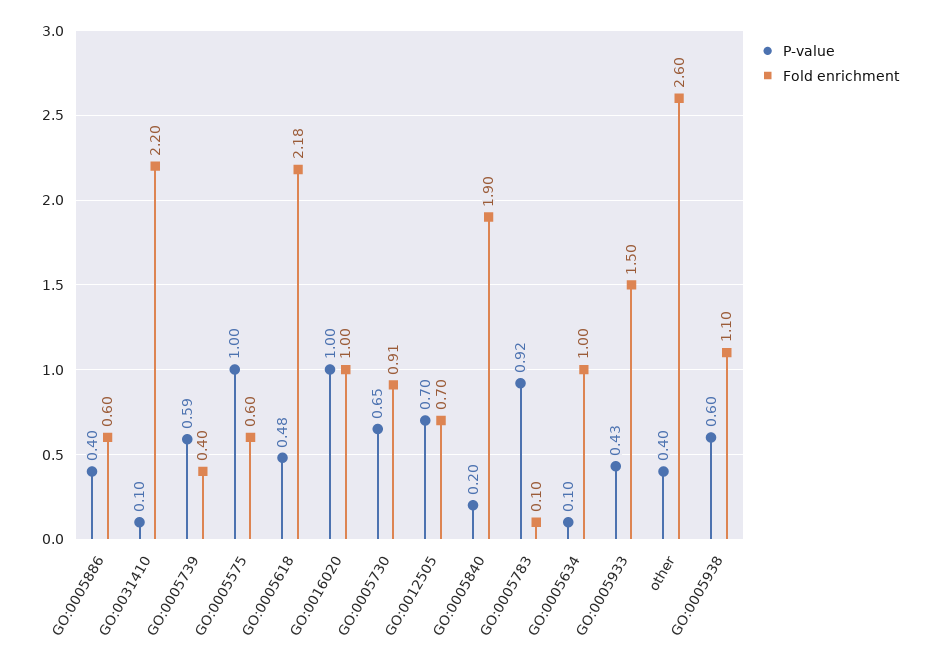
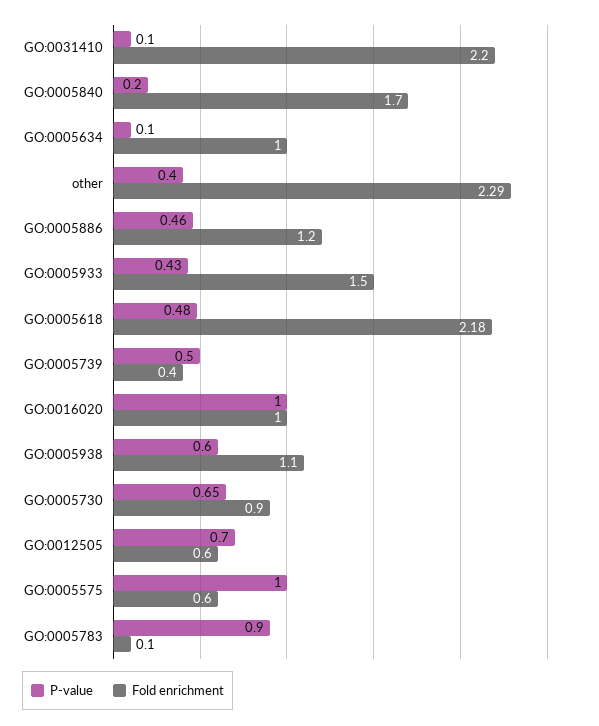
  {
    "P-value": {
-     "GO:0005886": 0.4,
+     "GO:0005886": 0.46,
      "GO:0031410": 0.1,
-     "GO:0005739": 0.59,
+     "GO:0005739": 0.5,
      "GO:0005575": 1,
      "GO:0005618": 0.48,
      "GO:0016020": 1,
      "GO:0005730": 0.65,
      "GO:0012505": 0.7,
      "GO:0005840": 0.2,
-     "GO:0005783": 0.92,
+     "GO:0005783": 0.9,
      "GO:0005634": 0.1,
      "GO:0005933": 0.43,
      "other": 0.4,
      "GO:0005938": 0.6
    },
    "Fold enrichment": {
-     "GO:0005886": 0.6,
+     "GO:0005886": 1.2,
      "GO:0031410": 2.2,
      "GO:0005739": 0.4,
      "GO:0005575": 0.6,
      "GO:0005618": 2.18,
      "GO:0016020": 1,
-     "GO:0005730": 0.91,
+     "GO:0005730": 0.9,
-     "GO:0012505": 0.7,
+     "GO:0012505": 0.6,
-     "GO:0005840": 1.9,
+     "GO:0005840": 1.7,
      "GO:0005783": 0.1,
      "GO:0005634": 1,
      "GO:0005933": 1.5,
-     "other": 2.6,
+     "other": 2.29,
      "GO:0005938": 1.1
    }
  }

